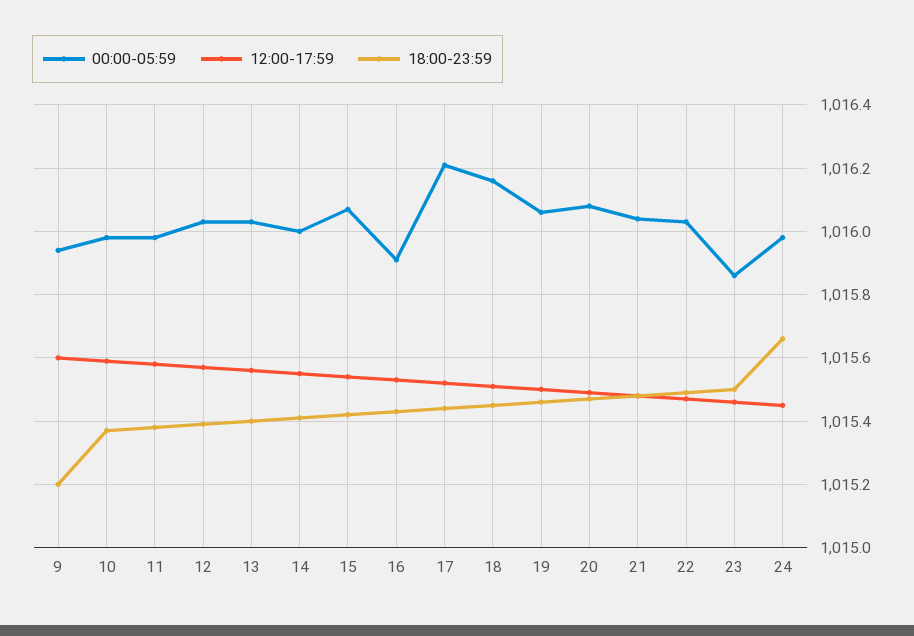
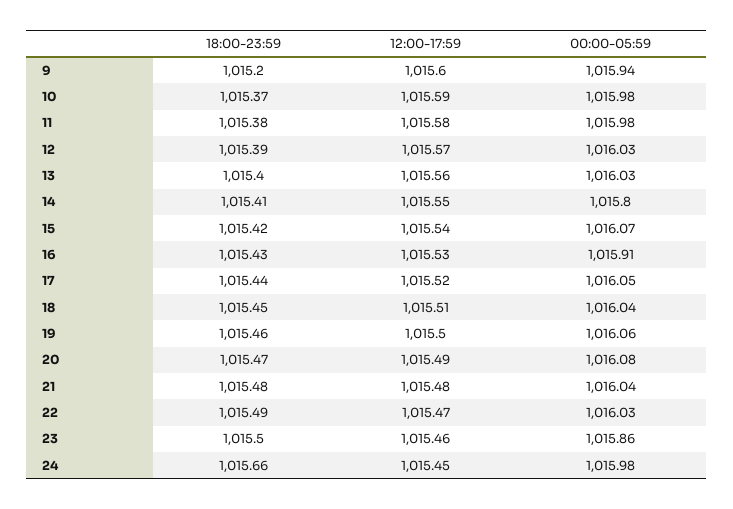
  {
    "00:00-05:59": {
      "9": 1015.94,
      "10": 1015.98,
      "11": 1015.98,
      "12": 1016.03,
      "13": 1016.03,
-     "14": 1016,
+     "14": 1015.8,
      "15": 1016.07,
      "16": 1015.91,
-     "17": 1016.2,
+     "17": 1016.05,
-     "18": 1016.15,
+     "18": 1016.04,
      "19": 1016.06,
      "20": 1016.08,
      "21": 1016.04,
      "22": 1016.03,
      "23": 1015.86,
      "24": 1015.98
    },
    "12:00-17:59": {
      "9": 1015.6,
      "10": 1015.59,
      "11": 1015.58,
      "12": 1015.57,
      "13": 1015.56,
      "14": 1015.55,
      "15": 1015.54,
      "16": 1015.53,
      "17": 1015.52,
      "18": 1015.51,
      "19": 1015.5,
      "20": 1015.49,
      "21": 1015.48,
      "22": 1015.47,
      "23": 1015.46,
      "24": 1015.45
    },
    "18:00-23:59": {
      "9": 1015.2,
      "10": 1015.37,
      "11": 1015.38,
      "12": 1015.39,
      "13": 1015.4,
      "14": 1015.41,
      "15": 1015.42,
      "16": 1015.43,
      "17": 1015.44,
      "18": 1015.45,
      "19": 1015.46,
      "20": 1015.47,
      "21": 1015.48,
      "22": 1015.49,
      "23": 1015.5,
      "24": 1015.66
    }
  }

